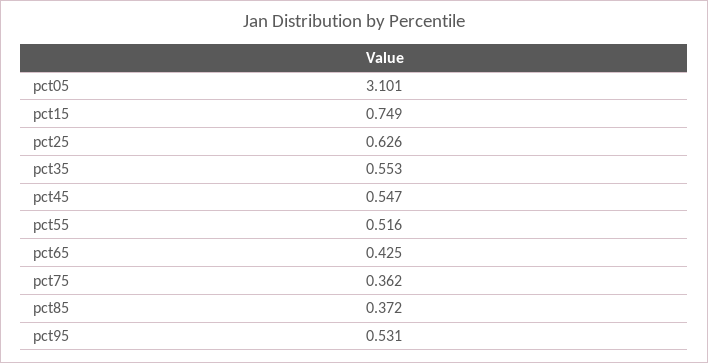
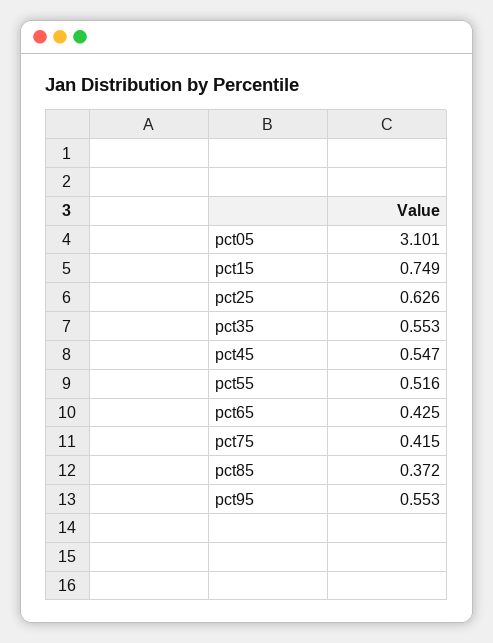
  {
    "pct05": 3.101,
    "pct15": 0.749,
    "pct25": 0.626,
    "pct35": 0.553,
    "pct45": 0.547,
    "pct55": 0.516,
    "pct65": 0.425,
-   "pct75": 0.362,
+   "pct75": 0.415,
    "pct85": 0.372,
-   "pct95": 0.531
+   "pct95": 0.553
  }

